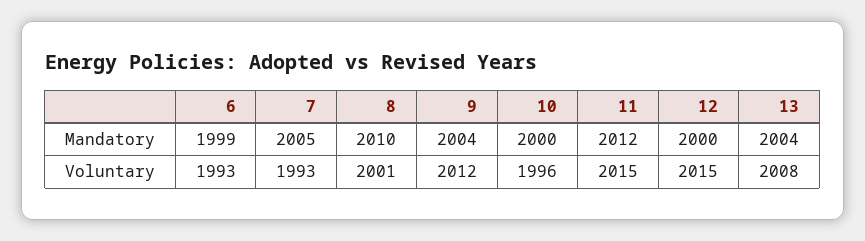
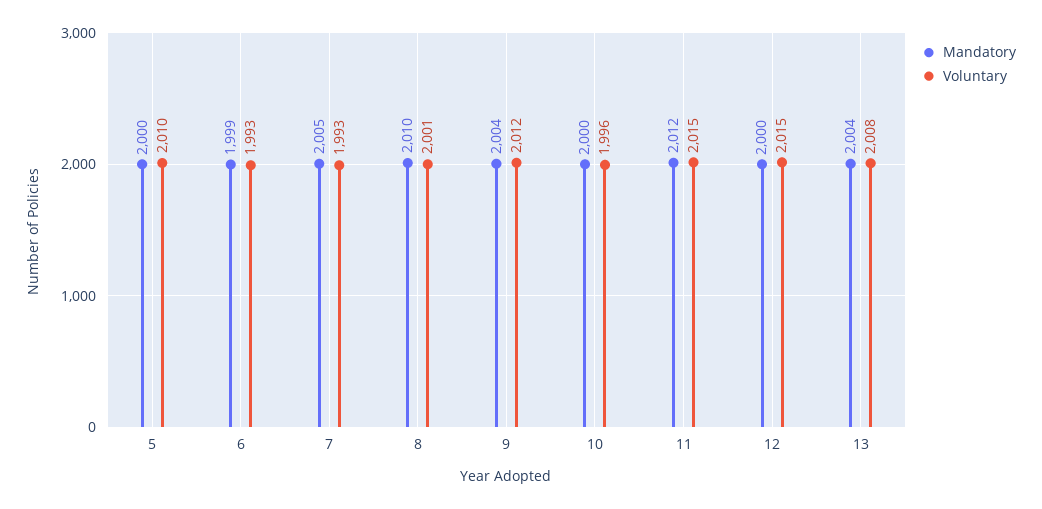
  {
    "Mandatory": {
      "6": 1999,
      "7": 2005,
      "8": 2010,
      "9": 2004,
      "10": 2000,
      "11": 2012,
      "12": 2000,
-     "13": 2004
+     "13": 2004,
+     "5": 2000
    },
    "Voluntary": {
      "6": 1993,
      "7": 1993,
      "8": 2001,
      "9": 2012,
      "10": 1996,
      "11": 2015,
      "12": 2015,
-     "13": 2008
+     "13": 2008,
+     "5": 2010
    }
  }

